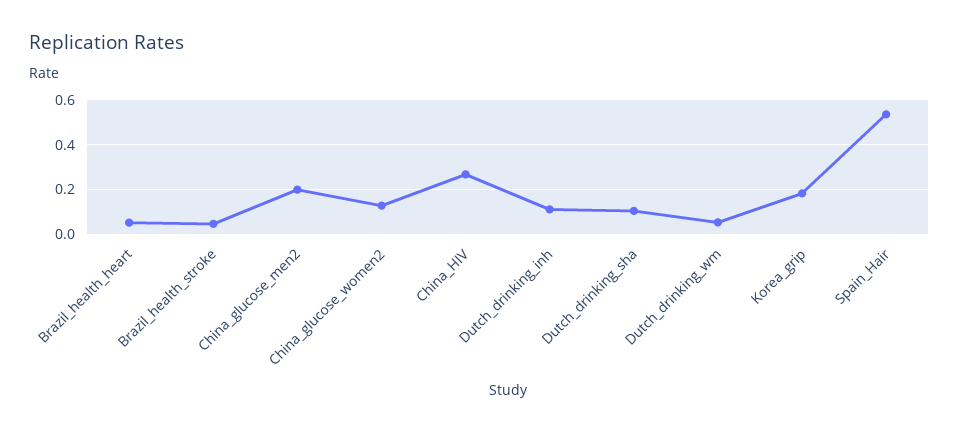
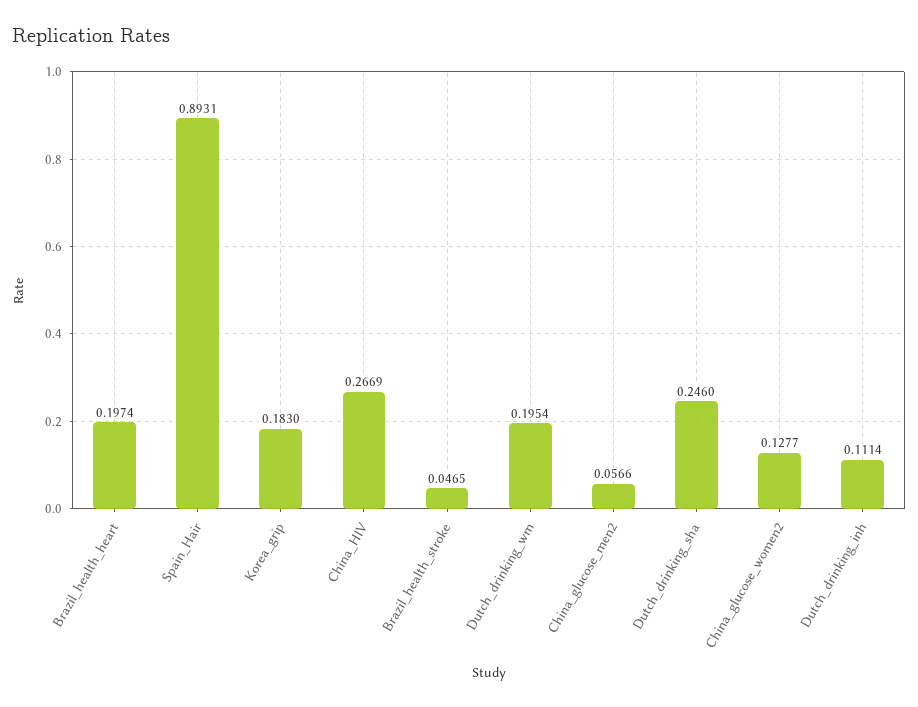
  {
-   "Brazil_health_heart": 0.05,
+   "Brazil_health_heart": 0.1974,
    "Brazil_health_stroke": 0.0465,
-   "China_glucose_men2": 0.2,
+   "China_glucose_men2": 0.0566,
    "China_glucose_women2": 0.1277,
    "China_HIV": 0.2669,
    "Dutch_drinking_inh": 0.1114,
-   "Dutch_drinking_sha": 0.1,
+   "Dutch_drinking_sha": 0.246,
-   "Dutch_drinking_wm": 0.05,
+   "Dutch_drinking_wm": 0.1954,
    "Korea_grip": 0.183,
-   "Spain_Hair": 0.55
+   "Spain_Hair": 0.8931
  }

